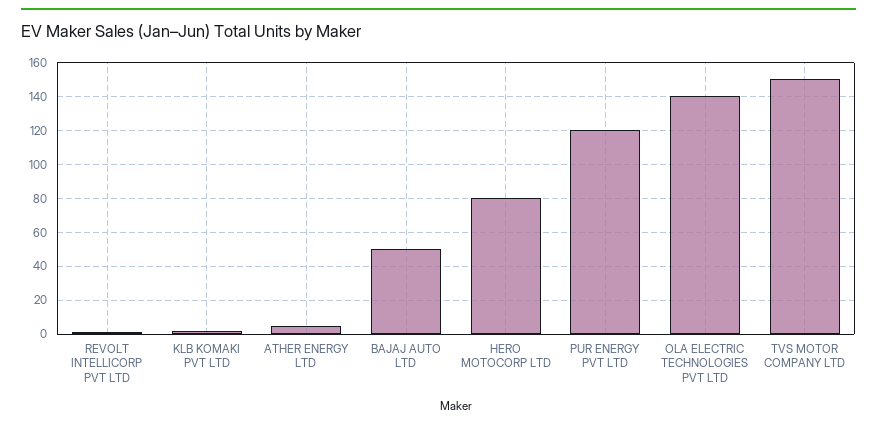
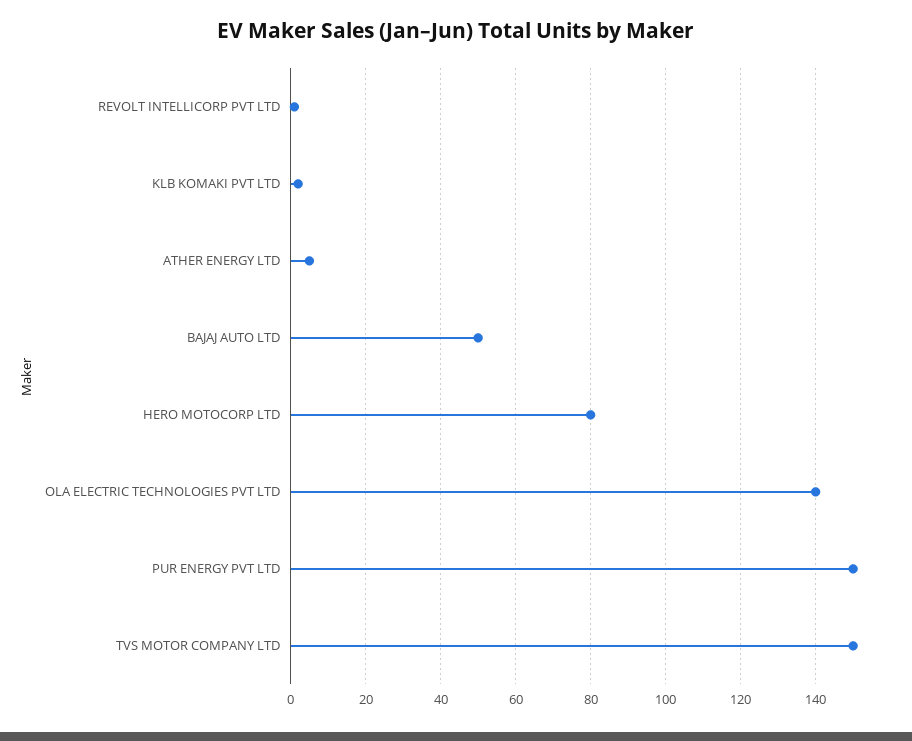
  {
    "REVOLT INTELLICORP PVT LTD": 0,
    "KLB KOMAKI PVT LTD": 0,
    "ATHER ENERGY LTD": 5,
    "BAJAJ AUTO LTD": 50,
    "HERO MOTOCORP LTD": 80,
-   "PUR ENERGY PVT LTD": 120,
+   "PUR ENERGY PVT LTD": 150,
    "OLA ELECTRIC TECHNOLOGIES PVT LTD": 140,
    "TVS MOTOR COMPANY LTD": 150
  }

